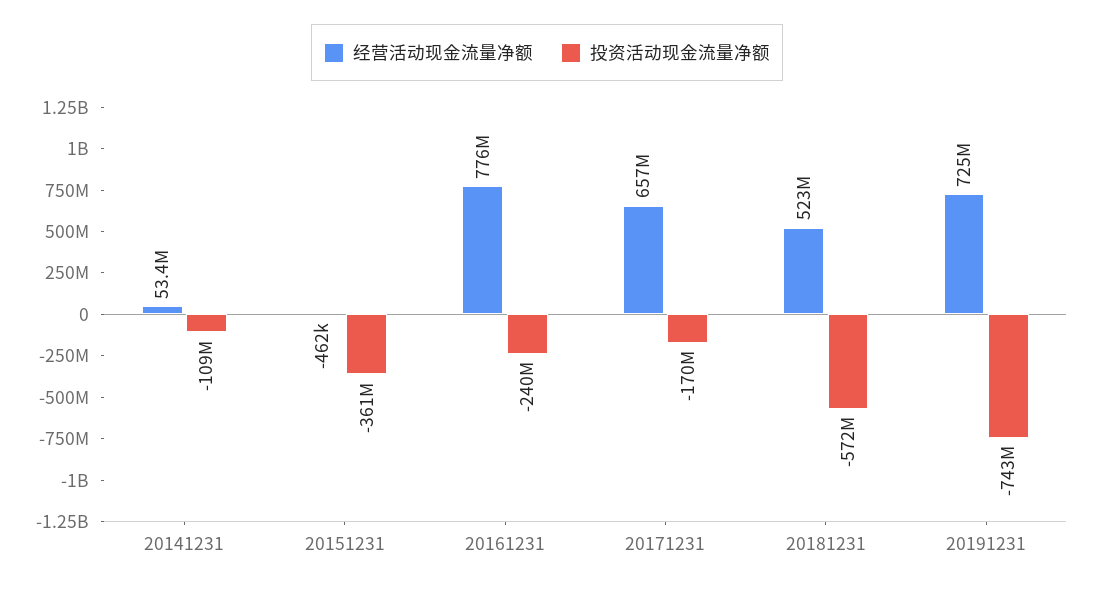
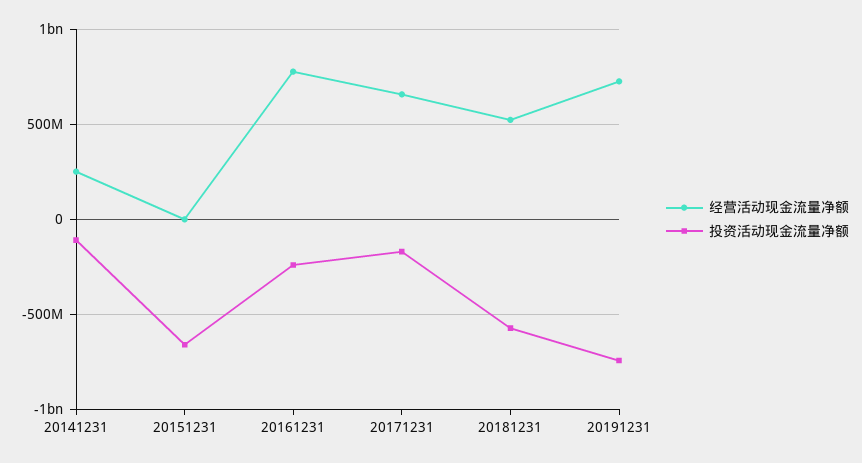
  {
    "经营活动现金流量净额": {
-     "20141231": 53400000,
+     "20141231": 250000000,
      "20151231": -462000,
      "20161231": 776000000,
      "20171231": 657000000,
      "20181231": 523000000,
      "20191231": 725000000
    },
    "投资活动现金流量净额": {
      "20141231": -109000000,
-     "20151231": -361000000,
+     "20151231": -650000000,
      "20161231": -240000000,
      "20171231": -170000000,
      "20181231": -572000000,
      "20191231": -743000000
    }
  }

